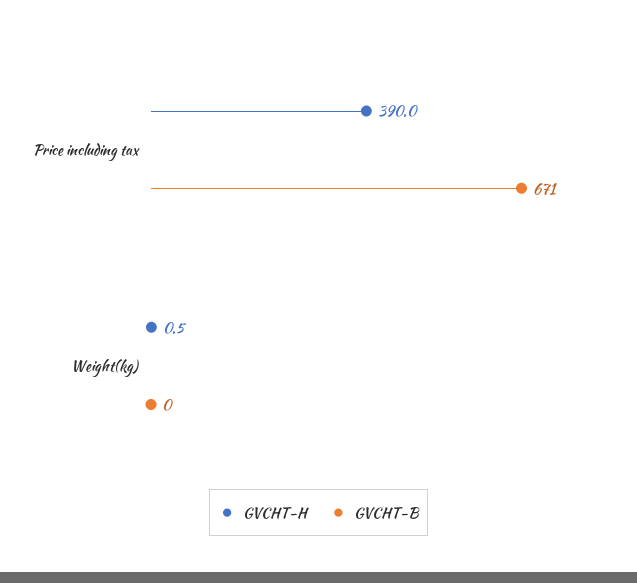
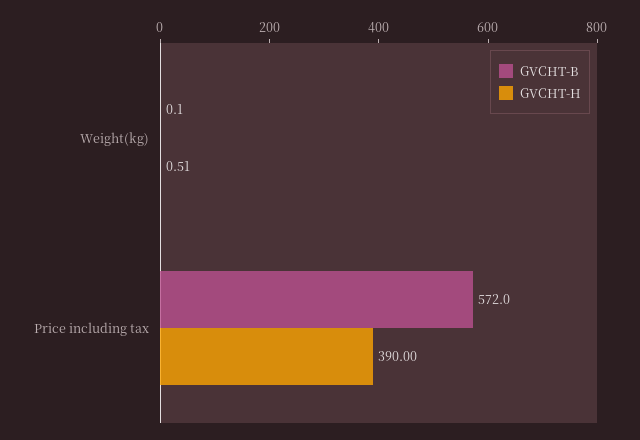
  {
    "GVCHT-H": {
      "Price including tax": 390,
      "Weight(kg)": 0.51
    },
    "GVCHT-B": {
-     "Price including tax": 671,
+     "Price including tax": 572,
      "Weight(kg)": 0.1
    }
  }

